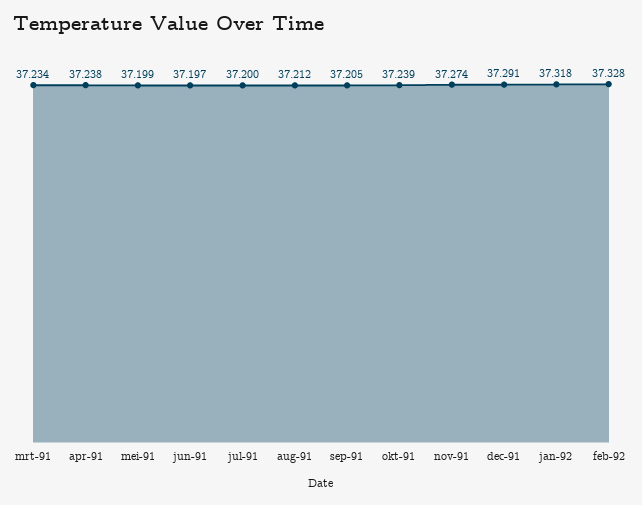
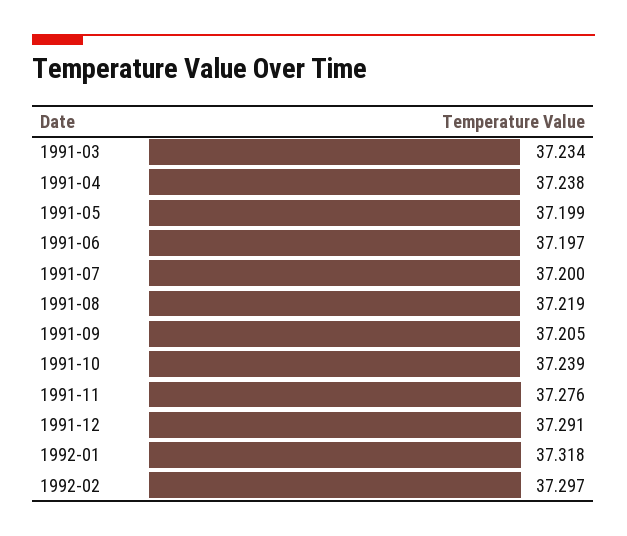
  {
    "mrt-91": 37.234,
    "apr-91": 37.238,
    "mei-91": 37.199,
    "jun-91": 37.197,
    "jul-91": 37.2,
-   "aug-91": 37.212,
+   "aug-91": 37.219,
    "sep-91": 37.205,
    "okt-91": 37.239,
-   "nov-91": 37.274,
+   "nov-91": 37.276,
    "dec-91": 37.291,
    "jan-92": 37.318,
-   "feb-92": 37.328
+   "feb-92": 37.297
  }

